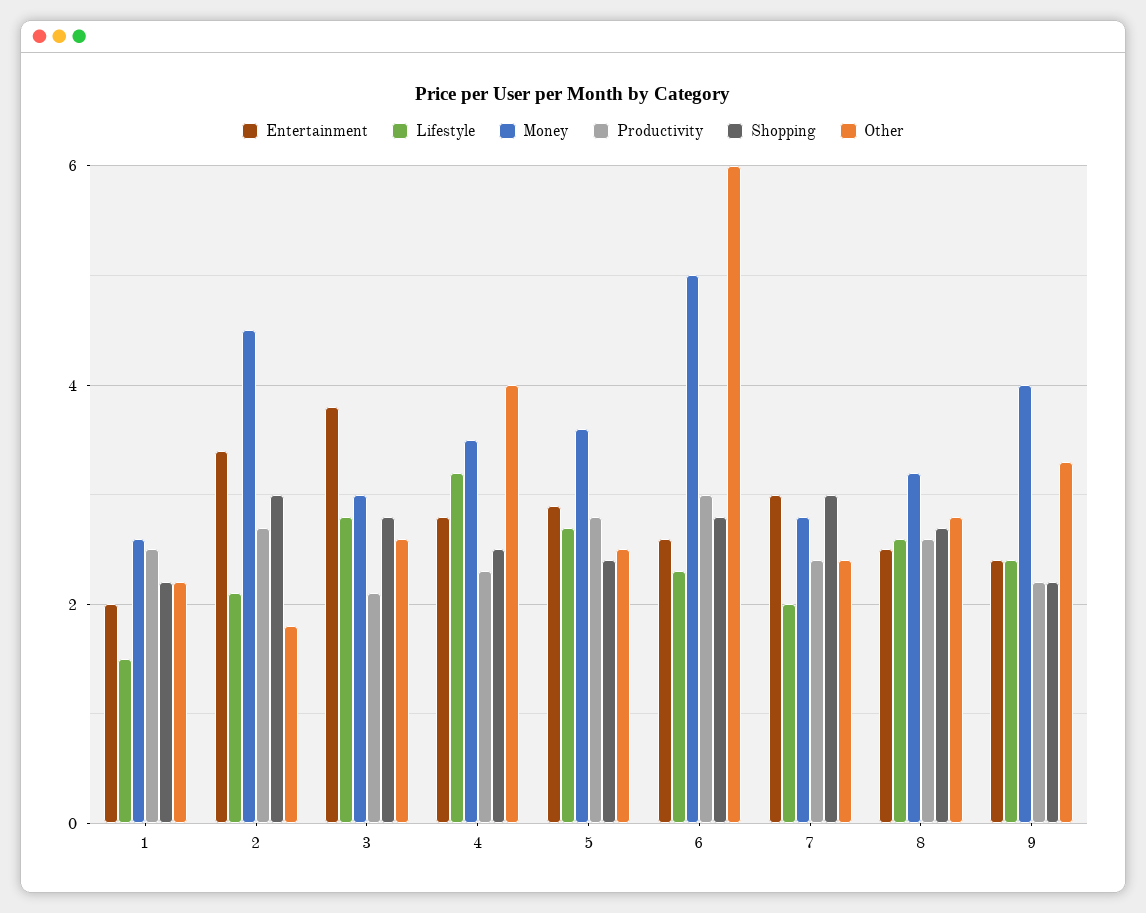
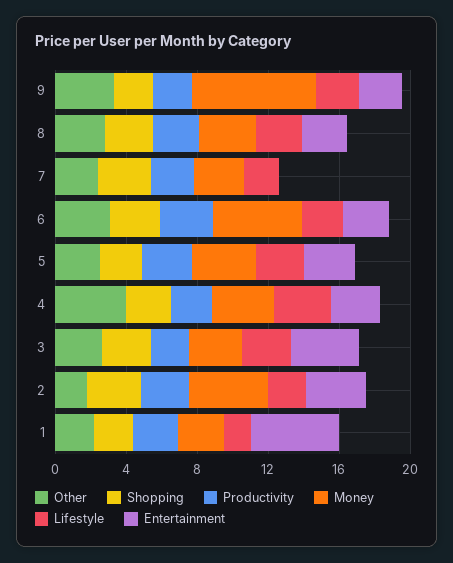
  {
    "Entertainment": {
-     "1": 2,
+     "1": 5,
      "2": 3.5,
      "3": 4,
      "4": 3,
      "5": 3,
      "6": 2.5,
-     "7": 3,
+     "7": 0,
      "8": 2.5,
      "9": 2.5
    },
    "Lifestyle": {
      "1": 1.5,
      "2": 2,
      "3": 3,
      "4": 3,
      "5": 2.5,
      "6": 2.5,
      "7": 2,
      "8": 2.5,
      "9": 2.5
    },
    "Money": {
      "1": 2.5,
      "2": 4.5,
      "3": 3,
      "4": 3.5,
      "5": 3.5,
      "6": 5,
      "7": 3,
      "8": 3,
-     "9": 4
+     "9": 7
    },
    "Productivity": {
      "1": 2.5,
      "2": 2.5,
      "3": 2,
      "4": 2.5,
      "5": 3,
      "6": 3,
      "7": 2.5,
      "8": 2.5,
      "9": 2
    },
    "Shopping": {
      "1": 2,
      "2": 3,
      "3": 3,
      "4": 2.5,
      "5": 2.5,
      "6": 3,
      "7": 3,
      "8": 2.5,
      "9": 2
    },
    "Other": {
      "1": 2,
      "2": 2,
      "3": 2.5,
      "4": 4,
      "5": 2.5,
-     "6": 6,
+     "6": 3,
      "7": 2.5,
      "8": 3,
      "9": 3.5
    }
  }

